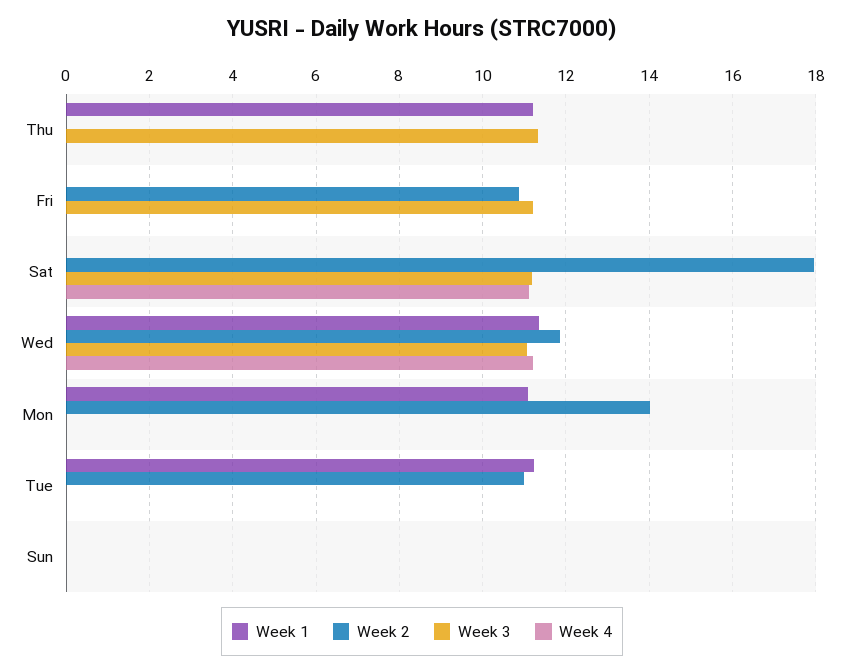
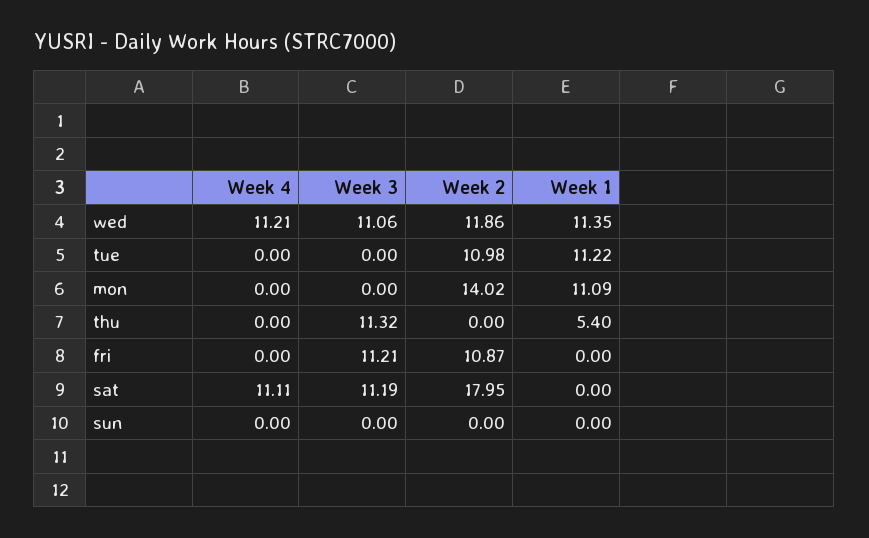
  {
    "Week 1": {
-     "Thu": 11.2,
+     "Thu": 5.4,
      "Fri": 0,
      "Sat": 0,
      "Wed": 11.35,
      "Mon": 11.09,
      "Tue": 11.22,
      "Sun": 0
    },
    "Week 2": {
      "Thu": 0,
      "Fri": 10.87,
      "Sat": 17.95,
      "Wed": 11.86,
      "Mon": 14.02,
      "Tue": 10.98,
      "Sun": 0
    },
    "Week 3": {
      "Thu": 11.32,
      "Fri": 11.21,
      "Sat": 11.19,
      "Wed": 11.06,
      "Mon": 0,
      "Tue": 0,
      "Sun": 0
    },
    "Week 4": {
      "Thu": 0,
      "Fri": 0,
      "Sat": 11.11,
      "Wed": 11.21,
      "Mon": 0,
      "Tue": 0,
      "Sun": 0
    }
  }

